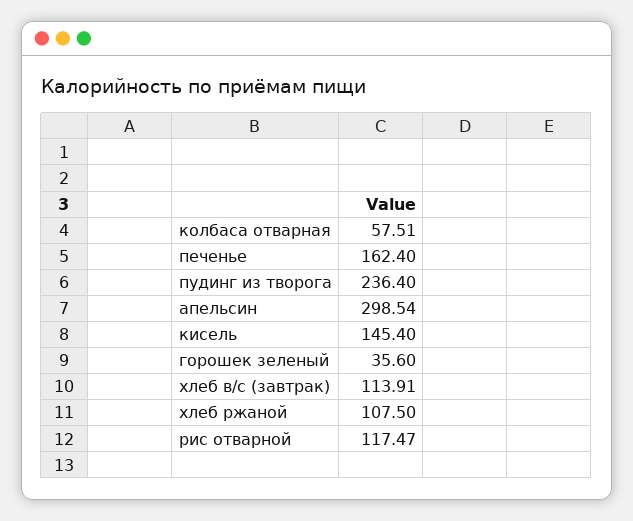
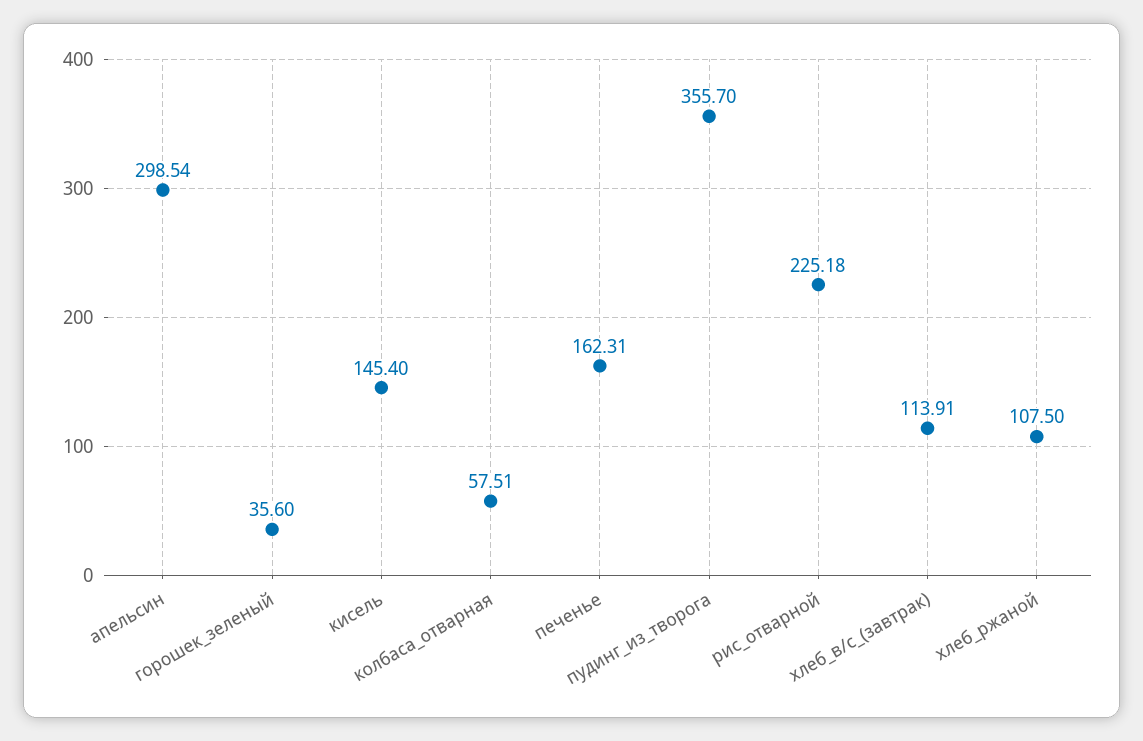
  {
    "колбаса отварная": 57.51,
-   "печенье": 162.4,
+   "печенье": 162.31,
-   "пудинг из творога": 236.4,
+   "пудинг из творога": 355.7,
    "апельсин": 298.54,
    "кисель": 145.4,
    "горошек зеленый": 35.6,
    "хлеб в/с (завтрак)": 113.91,
    "хлеб ржаной": 107.5,
-   "рис отварной": 117.47
+   "рис отварной": 225.18
  }

